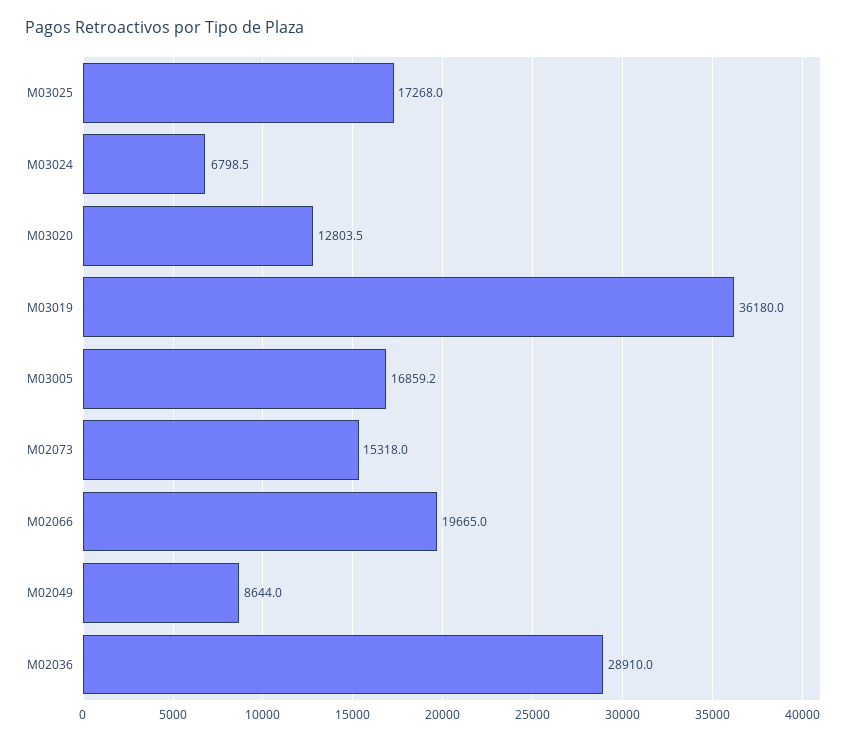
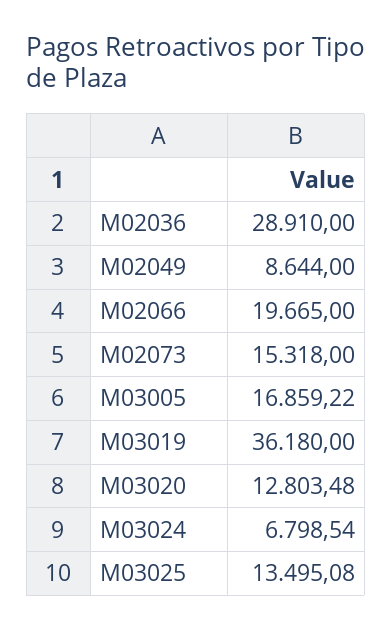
  {
-   "M03025": 17268,
+   "M03025": 13495.08,
    "M03024": 6798.54,
    "M03020": 12803.48,
    "M03019": 36180,
    "M03005": 16859.22,
    "M02073": 15318,
    "M02066": 19665,
    "M02049": 8644,
    "M02036": 28910
  }

